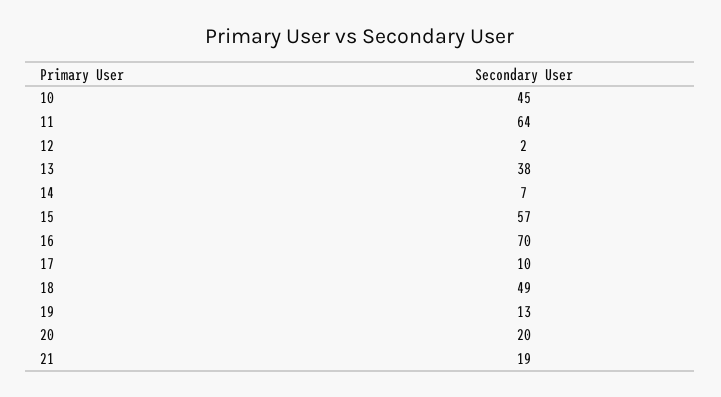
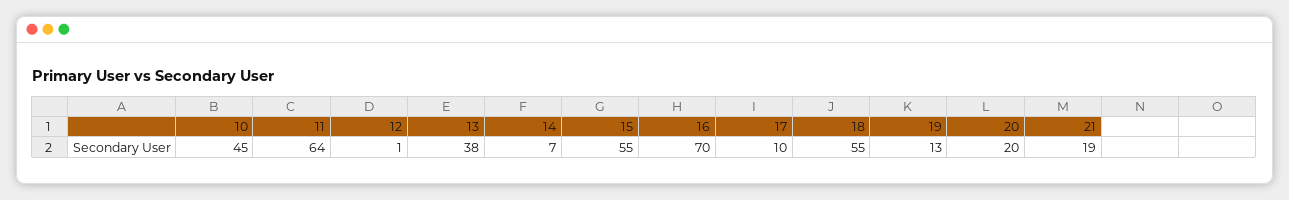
  {
    "10": 45,
    "11": 64,
-   "12": 2,
+   "12": 1,
    "13": 38,
    "14": 7,
-   "15": 57,
+   "15": 55,
    "16": 70,
    "17": 10,
-   "18": 49,
+   "18": 55,
    "19": 13,
    "20": 20,
    "21": 19
  }

